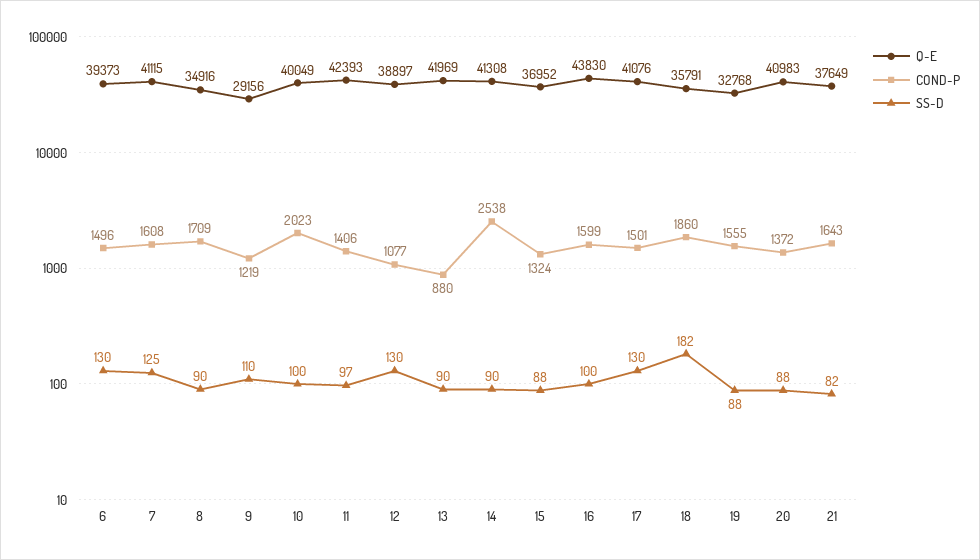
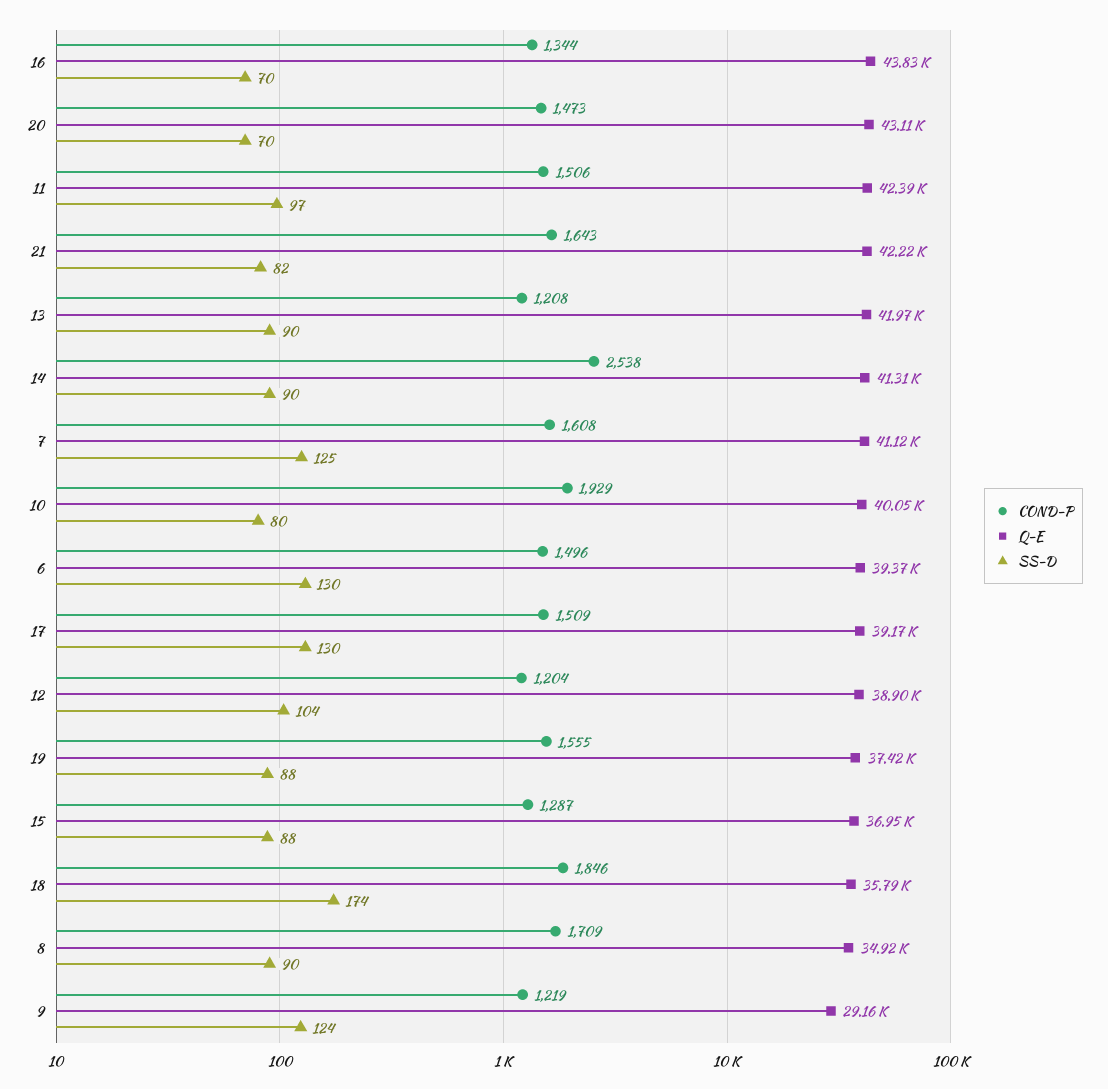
  {
    "Q-E": {
      "6": 39373,
      "7": 41115,
      "8": 34916,
      "9": 29156,
      "10": 40049,
      "11": 42393,
      "12": 38897,
      "13": 41969,
      "14": 41308,
      "15": 36952,
      "16": 43830,
-     "17": 41076,
+     "17": 39170,
      "18": 35791,
-     "19": 32768,
+     "19": 37420,
-     "20": 40983,
+     "20": 43110,
-     "21": 37649
+     "21": 42220
    },
    "COND-P": {
      "6": 1496,
      "7": 1608,
      "8": 1709,
      "9": 1219,
-     "10": 2023,
+     "10": 1929,
-     "11": 1406,
+     "11": 1506,
-     "12": 1077,
+     "12": 1204,
-     "13": 880,
+     "13": 1208,
      "14": 2538,
-     "15": 1324,
+     "15": 1287,
-     "16": 1599,
+     "16": 1344,
-     "17": 1501,
+     "17": 1509,
-     "18": 1860,
+     "18": 1846,
      "19": 1555,
-     "20": 1372,
+     "20": 1473,
      "21": 1643
    },
    "SS-D": {
      "6": 130,
      "7": 125,
      "8": 90,
-     "9": 110,
+     "9": 124,
-     "10": 100,
+     "10": 80,
      "11": 97,
-     "12": 130,
+     "12": 104,
      "13": 90,
      "14": 90,
      "15": 88,
-     "16": 100,
+     "16": 70,
      "17": 130,
-     "18": 182,
+     "18": 174,
      "19": 88,
-     "20": 88,
+     "20": 70,
      "21": 82
    }
  }

